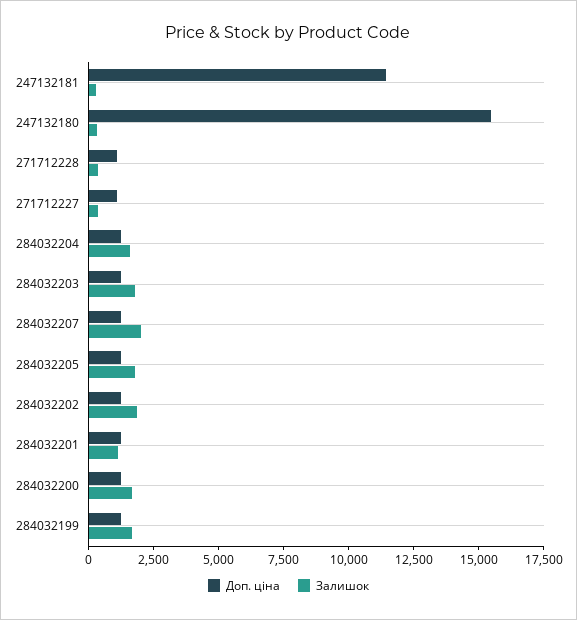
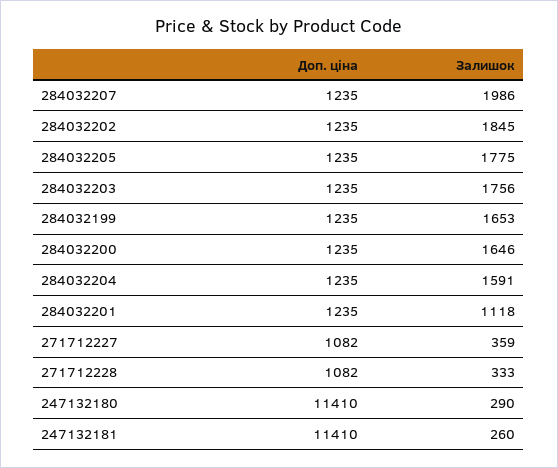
  {
    "Доп. ціна": {
      "247132181": 11410,
-     "247132180": 15500,
+     "247132180": 11410,
      "271712228": 1082,
      "271712227": 1082,
      "284032204": 1235,
      "284032203": 1235,
      "284032207": 1235,
      "284032205": 1235,
      "284032202": 1235,
      "284032201": 1235,
      "284032200": 1235,
      "284032199": 1235
    },
    "Залишок": {
      "247132181": 260,
      "247132180": 290,
      "271712228": 333,
      "271712227": 359,
      "284032204": 1591,
      "284032203": 1756,
      "284032207": 1986,
      "284032205": 1775,
      "284032202": 1845,
      "284032201": 1118,
      "284032200": 1646,
      "284032199": 1653
    }
  }

